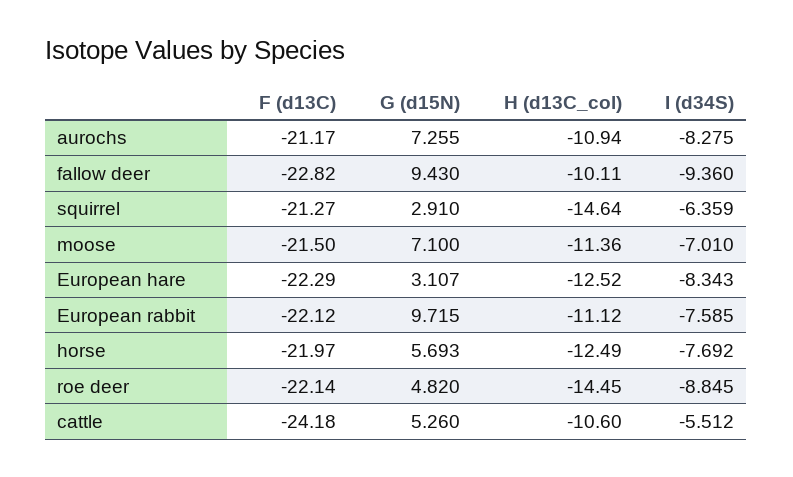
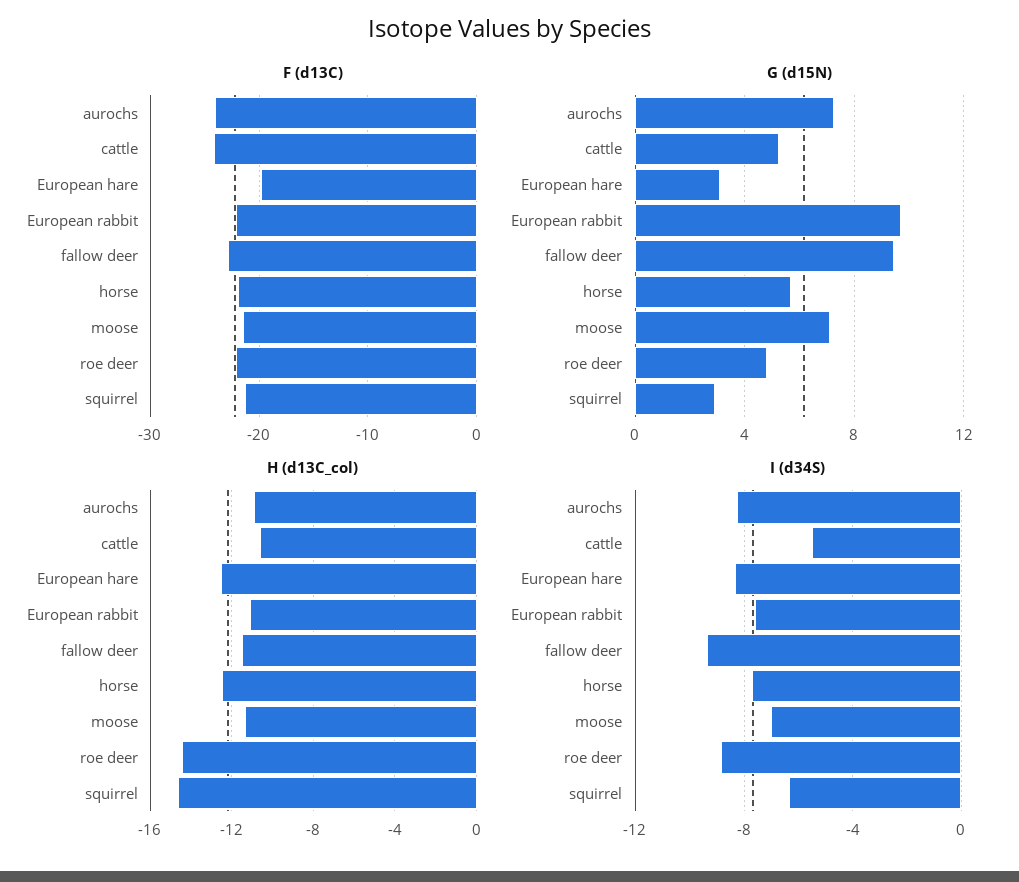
  {
    "F (d13C)": {
-     "aurochs": -21.17,
+     "aurochs": -24,
      "fallow deer": -22.82,
      "squirrel": -21.27,
      "moose": -21.5,
-     "European hare": -22.29,
+     "European hare": -20,
      "European rabbit": -22.12,
      "horse": -21.97,
      "roe deer": -22.14,
      "cattle": -24.18
    },
    "G (d15N)": {
      "aurochs": 7.255,
      "fallow deer": 9.43,
      "squirrel": 2.91,
      "moose": 7.1,
      "European hare": 3.107,
      "European rabbit": 9.715,
      "horse": 5.693,
      "roe deer": 4.82,
      "cattle": 5.26
    },
    "H (d13C_col)": {
      "aurochs": -10.94,
-     "fallow deer": -10.11,
+     "fallow deer": -11.5,
      "squirrel": -14.64,
      "moose": -11.36,
      "European hare": -12.52,
      "European rabbit": -11.12,
      "horse": -12.49,
      "roe deer": -14.45,
      "cattle": -10.6
    },
    "I (d34S)": {
      "aurochs": -8.275,
      "fallow deer": -9.36,
      "squirrel": -6.359,
      "moose": -7.01,
      "European hare": -8.343,
      "European rabbit": -7.585,
      "horse": -7.692,
      "roe deer": -8.845,
      "cattle": -5.512
    }
  }

